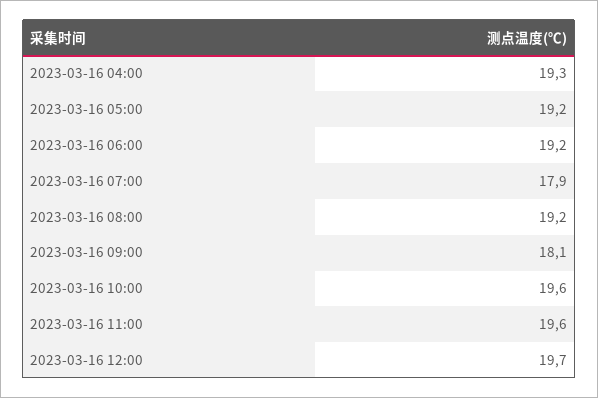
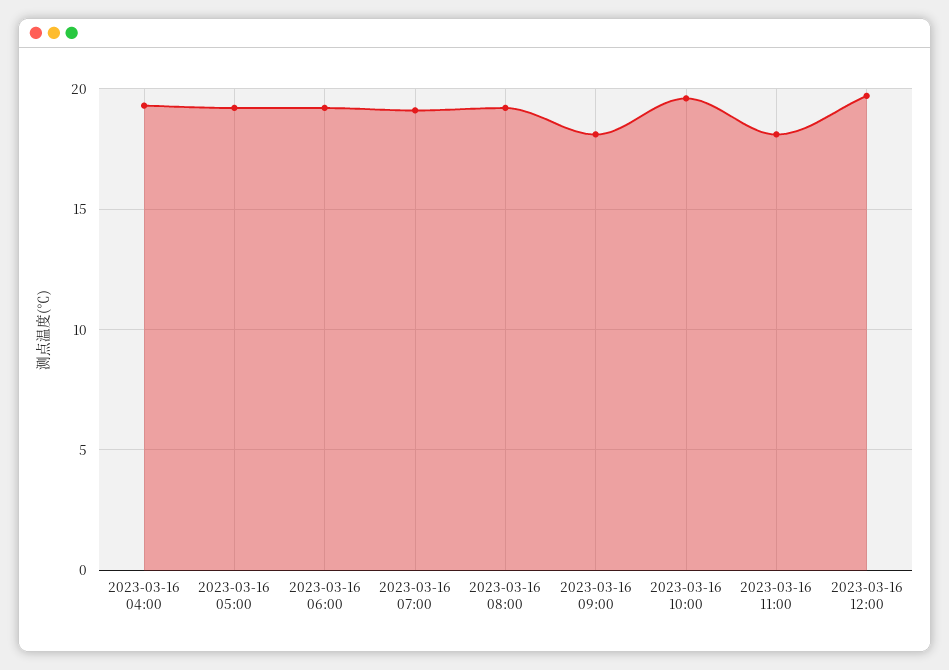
  {
    "2023-03-16 04:00": 19.3,
    "2023-03-16 05:00": 19.2,
    "2023-03-16 06:00": 19.2,
-   "2023-03-16 07:00": 17.9,
+   "2023-03-16 07:00": 19,
    "2023-03-16 08:00": 19.2,
    "2023-03-16 09:00": 18.1,
    "2023-03-16 10:00": 19.6,
-   "2023-03-16 11:00": 19.6,
+   "2023-03-16 11:00": 18,
    "2023-03-16 12:00": 19.7
  }

